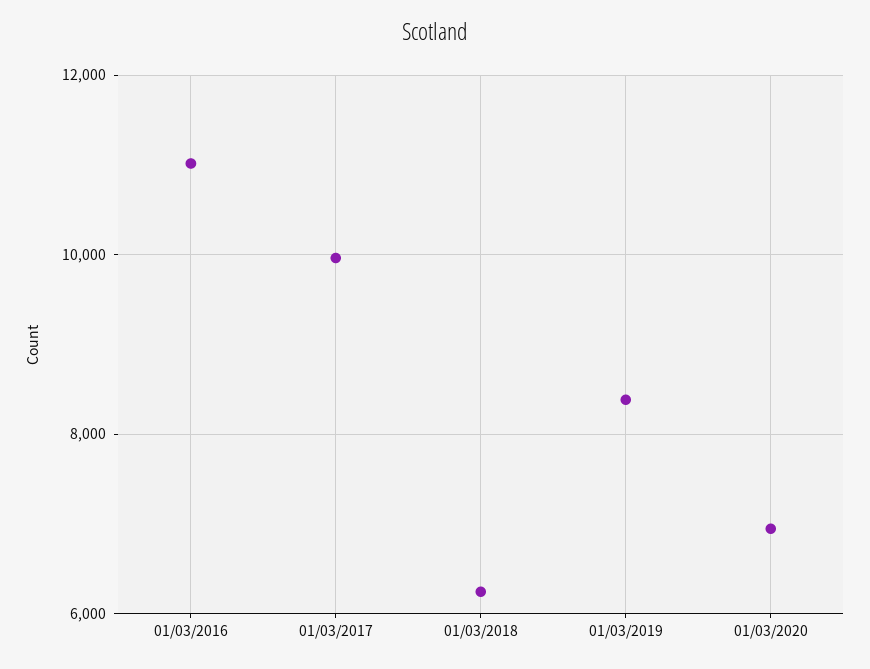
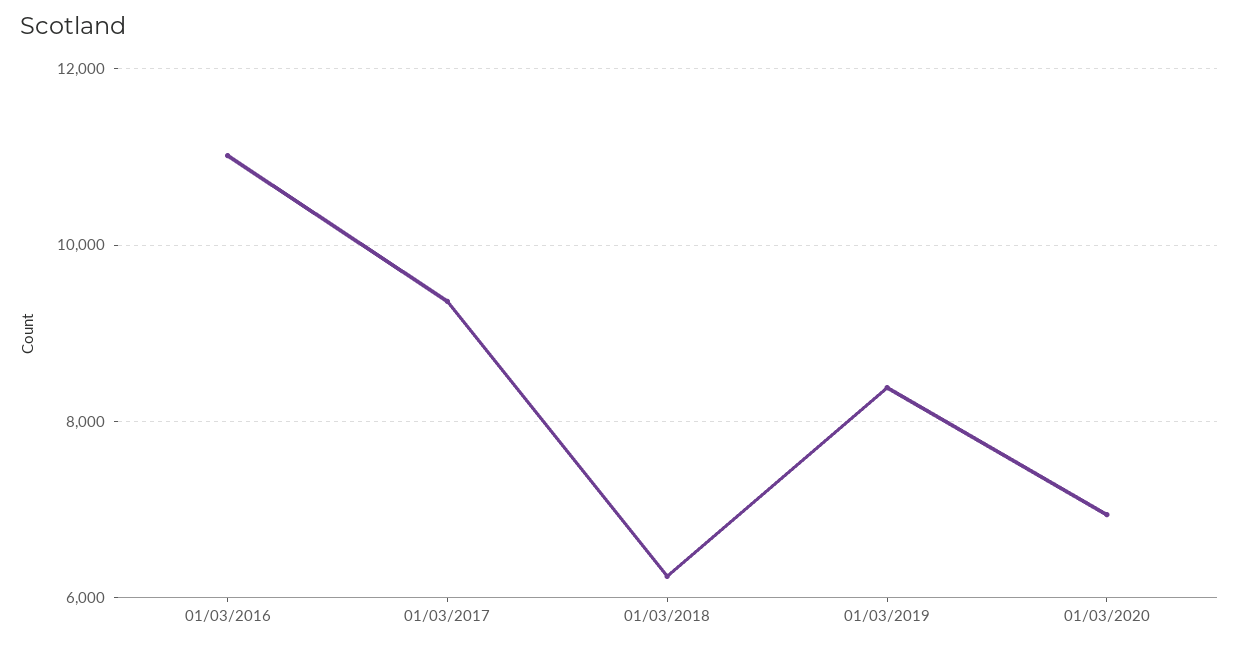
  {
    "01/03/2016": 11000,
-   "01/03/2017": 10000,
+   "01/03/2017": 9400,
    "01/03/2018": 6200,
    "01/03/2019": 8400,
    "01/03/2020": 7000
  }

